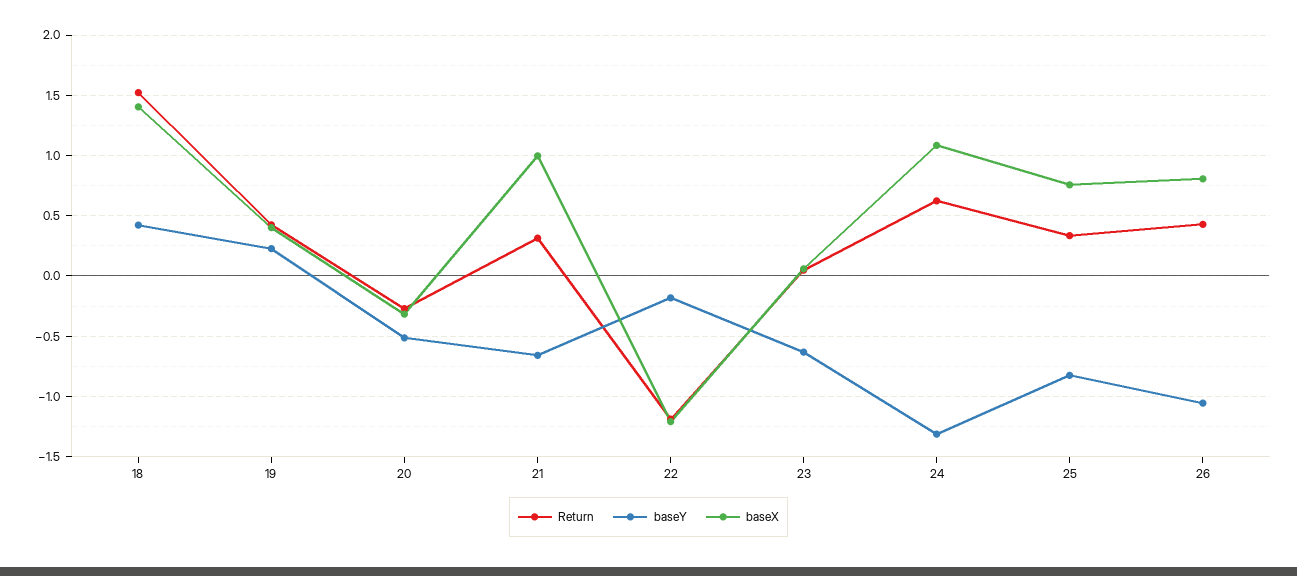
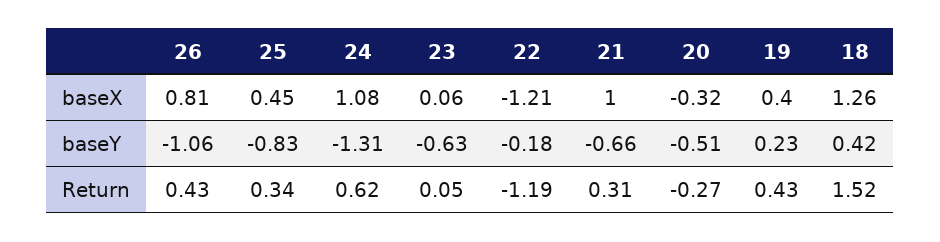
  {
    "Return": {
      "18": 1.52,
      "19": 0.43,
      "20": -0.27,
      "21": 0.31,
      "22": -1.19,
      "23": 0.05,
      "24": 0.62,
      "25": 0.34,
      "26": 0.43
    },
    "baseY": {
      "18": 0.42,
      "19": 0.23,
      "20": -0.51,
      "21": -0.66,
      "22": -0.18,
      "23": -0.63,
      "24": -1.31,
      "25": -0.83,
      "26": -1.06
    },
    "baseX": {
-     "18": 1.4,
+     "18": 1.26,
      "19": 0.4,
      "20": -0.32,
      "21": 1,
      "22": -1.21,
      "23": 0.06,
      "24": 1.08,
-     "25": 0.75,
+     "25": 0.45,
      "26": 0.81
    }
  }

